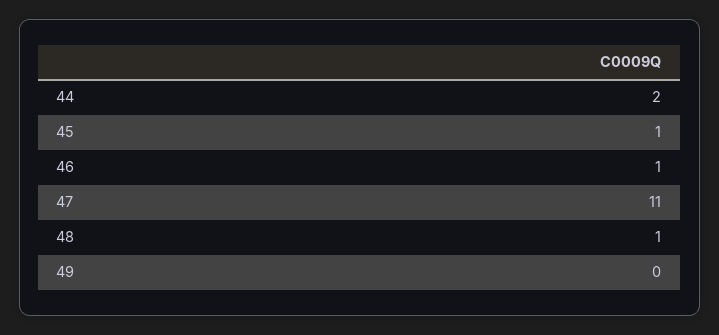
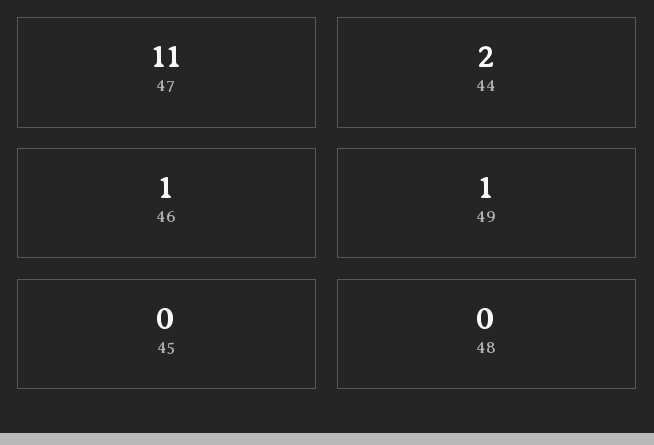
  {
    "44": 2,
-   "45": 1,
+   "45": 0,
    "46": 1,
    "47": 11,
-   "48": 1,
+   "48": 0,
-   "49": 0
+   "49": 1
  }

